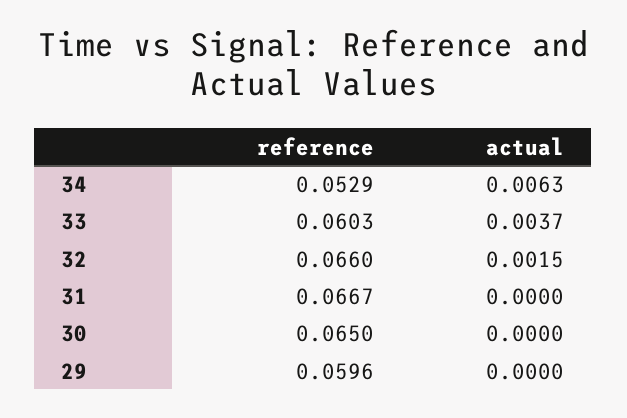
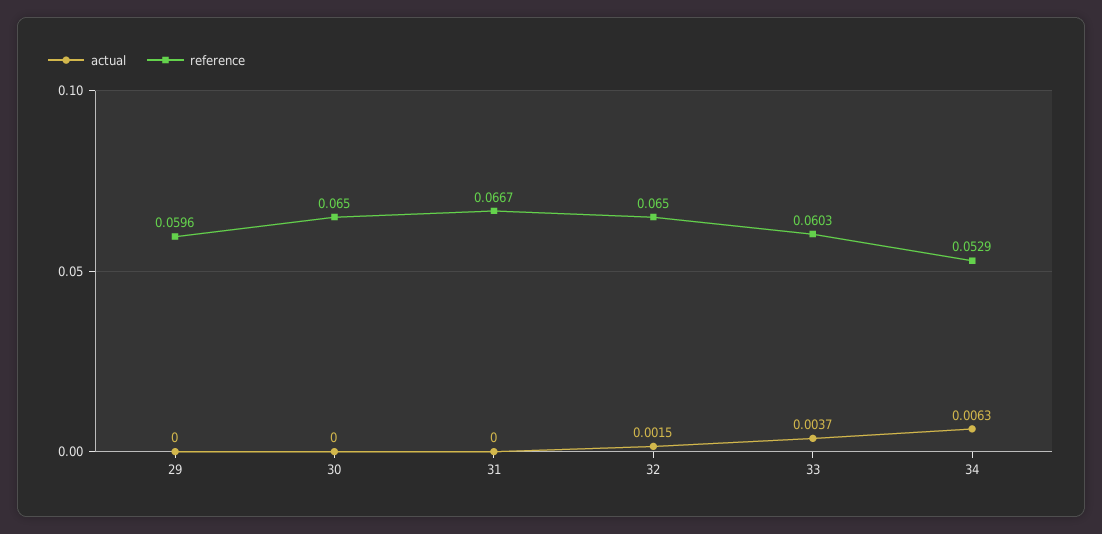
  {
    "reference": {
      "34": 0.0529,
      "33": 0.0603,
-     "32": 0.066,
+     "32": 0.065,
      "31": 0.0667,
      "30": 0.065,
      "29": 0.0596
    },
    "actual": {
      "34": 0.0063,
      "33": 0.0037,
      "32": 0.0015,
      "31": 0,
      "30": 0,
      "29": 0
    }
  }

